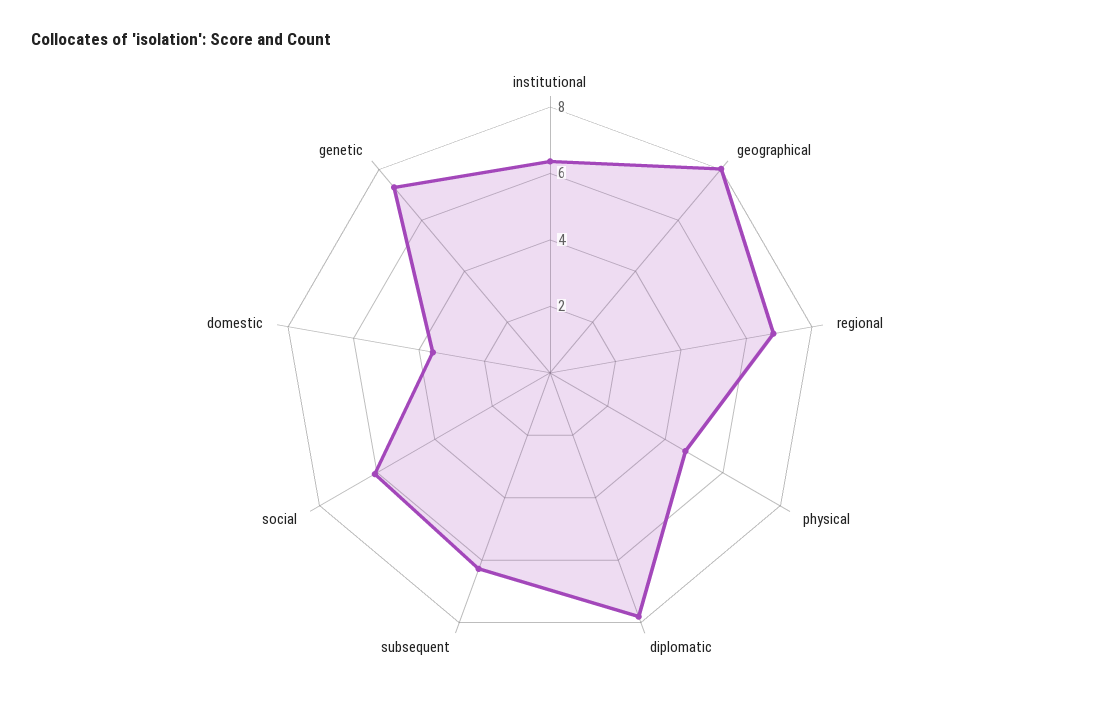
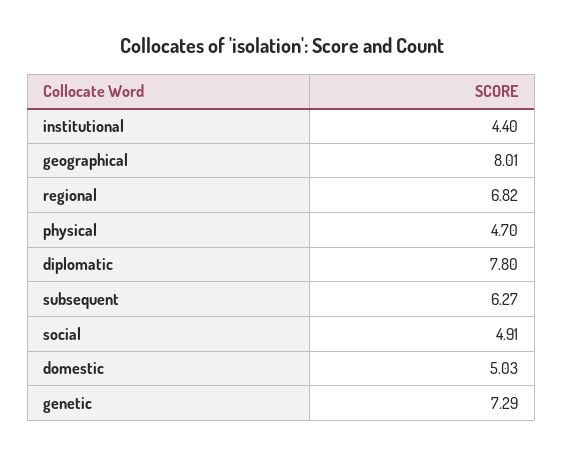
  {
-   "institutional": 6.5,
+   "institutional": 4.4,
    "geographical": 8.01,
    "regional": 6.82,
    "physical": 4.7,
    "diplomatic": 7.8,
    "subsequent": 6.27,
-   "social": 6,
+   "social": 4.91,
-   "domestic": 3.5,
+   "domestic": 5.03,
    "genetic": 7.29
  }

